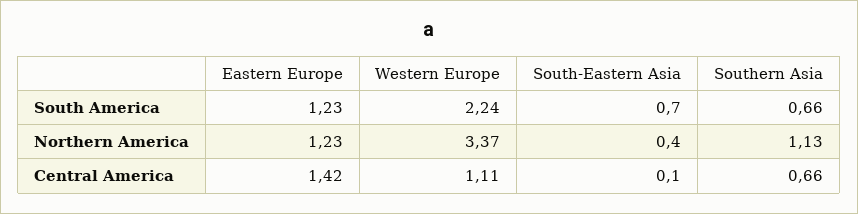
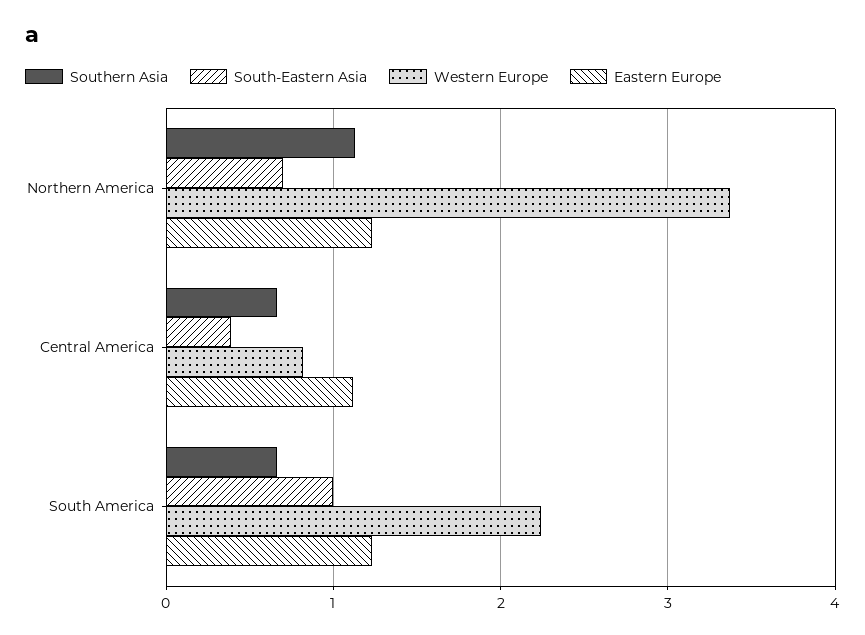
  {
    "Eastern Europe": {
      "South America": 1.23,
      "Northern America": 1.23,
-     "Central America": 1.42
+     "Central America": 1.1
    },
    "Western Europe": {
      "South America": 2.24,
      "Northern America": 3.37,
-     "Central America": 1.11
+     "Central America": 0.8
    },
    "South-Eastern Asia": {
-     "South America": 0.7,
+     "South America": 1,
-     "Northern America": 0.4,
+     "Northern America": 0.7,
-     "Central America": 0.1
+     "Central America": 0.4
    },
    "Southern Asia": {
      "South America": 0.66,
      "Northern America": 1.13,
      "Central America": 0.66
    }
  }

